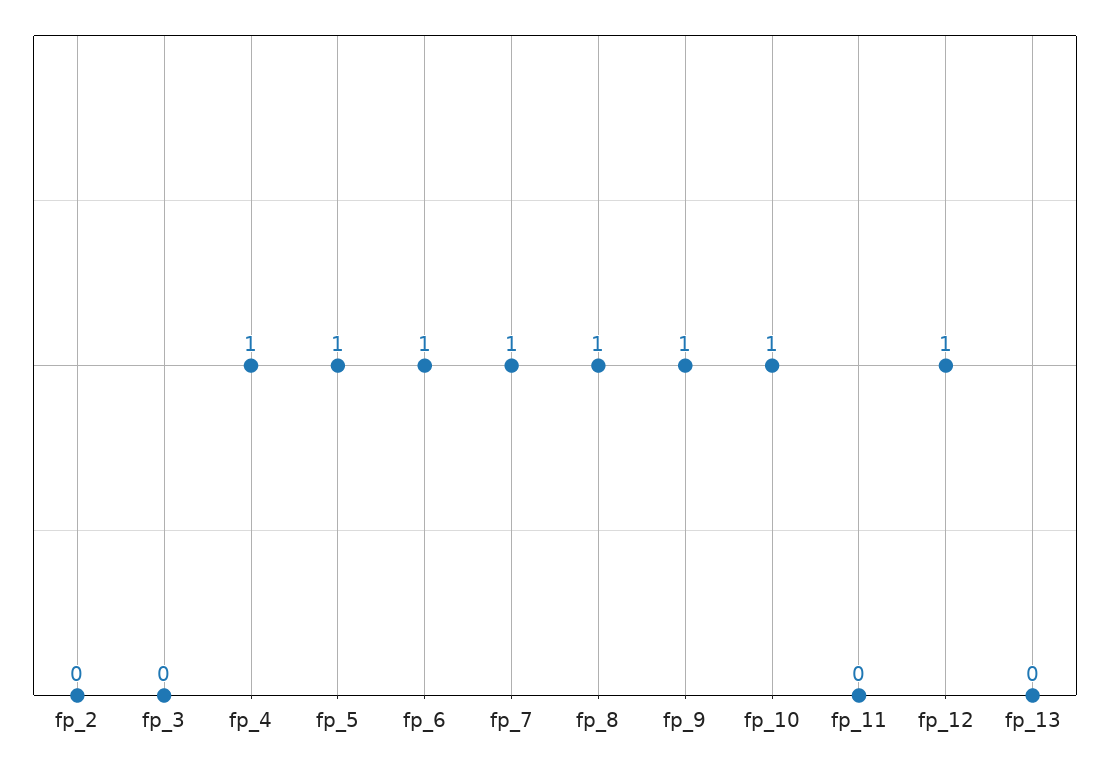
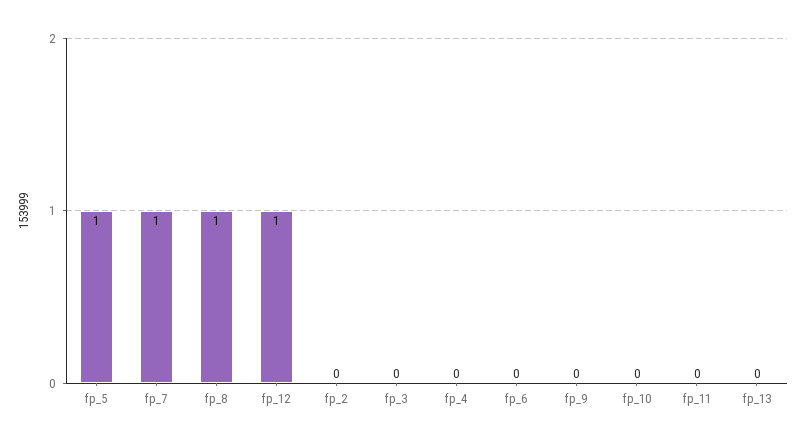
  {
    "fp_2": 0,
    "fp_3": 0,
-   "fp_4": 1,
+   "fp_4": 0,
    "fp_5": 1,
-   "fp_6": 1,
+   "fp_6": 0,
    "fp_7": 1,
    "fp_8": 1,
-   "fp_9": 1,
+   "fp_9": 0,
-   "fp_10": 1,
+   "fp_10": 0,
    "fp_11": 0,
    "fp_12": 1,
    "fp_13": 0
  }

